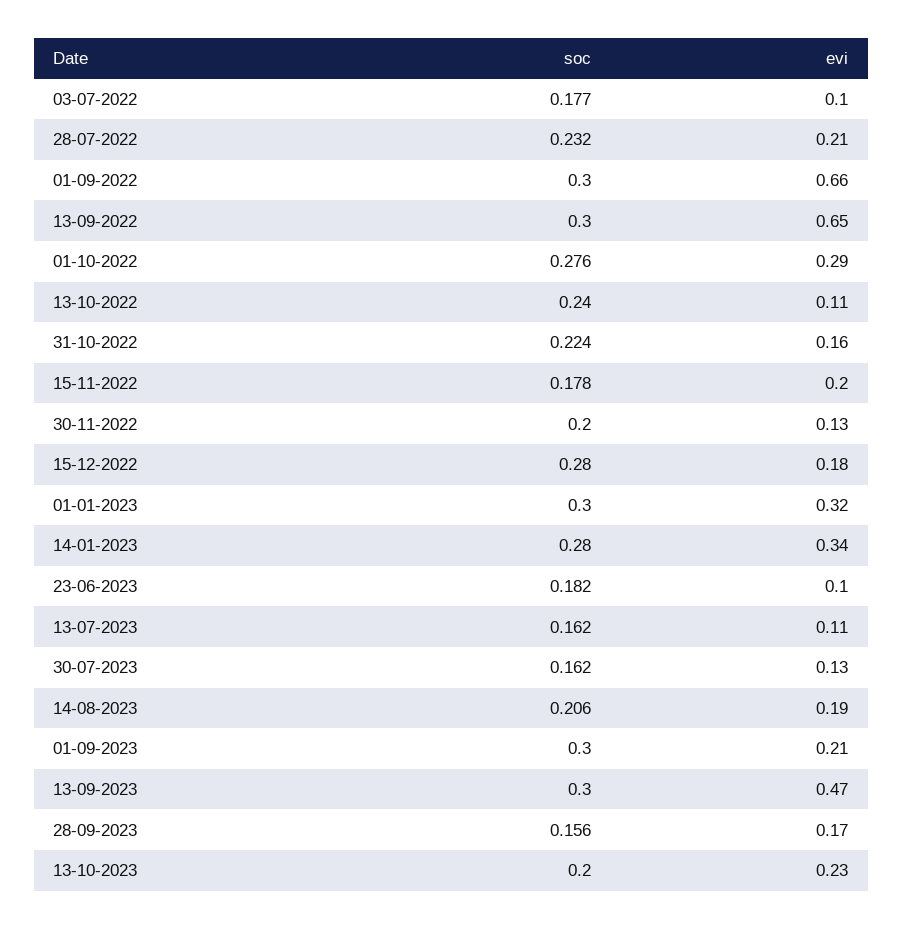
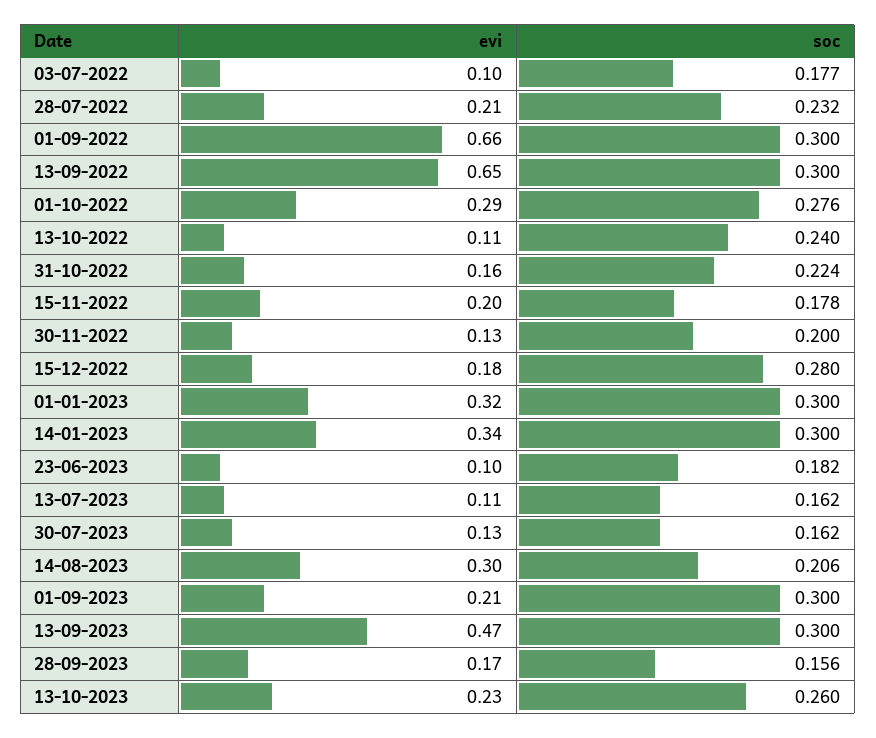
  {
    "soc": {
      "03-07-2022": 0.177,
      "28-07-2022": 0.232,
      "01-09-2022": 0.3,
      "13-09-2022": 0.3,
      "01-10-2022": 0.276,
      "13-10-2022": 0.24,
      "31-10-2022": 0.224,
      "15-11-2022": 0.178,
      "30-11-2022": 0.2,
      "15-12-2022": 0.28,
      "01-01-2023": 0.3,
-     "14-01-2023": 0.28,
+     "14-01-2023": 0.3,
      "23-06-2023": 0.182,
      "13-07-2023": 0.162,
      "30-07-2023": 0.162,
      "14-08-2023": 0.206,
      "01-09-2023": 0.3,
      "13-09-2023": 0.3,
      "28-09-2023": 0.156,
-     "13-10-2023": 0.2
+     "13-10-2023": 0.26
    },
    "evi": {
      "03-07-2022": 0.1,
      "28-07-2022": 0.21,
      "01-09-2022": 0.66,
      "13-09-2022": 0.65,
      "01-10-2022": 0.29,
      "13-10-2022": 0.11,
      "31-10-2022": 0.16,
      "15-11-2022": 0.2,
      "30-11-2022": 0.13,
      "15-12-2022": 0.18,
      "01-01-2023": 0.32,
      "14-01-2023": 0.34,
      "23-06-2023": 0.1,
      "13-07-2023": 0.11,
      "30-07-2023": 0.13,
-     "14-08-2023": 0.19,
+     "14-08-2023": 0.3,
      "01-09-2023": 0.21,
      "13-09-2023": 0.47,
      "28-09-2023": 0.17,
      "13-10-2023": 0.23
    }
  }

